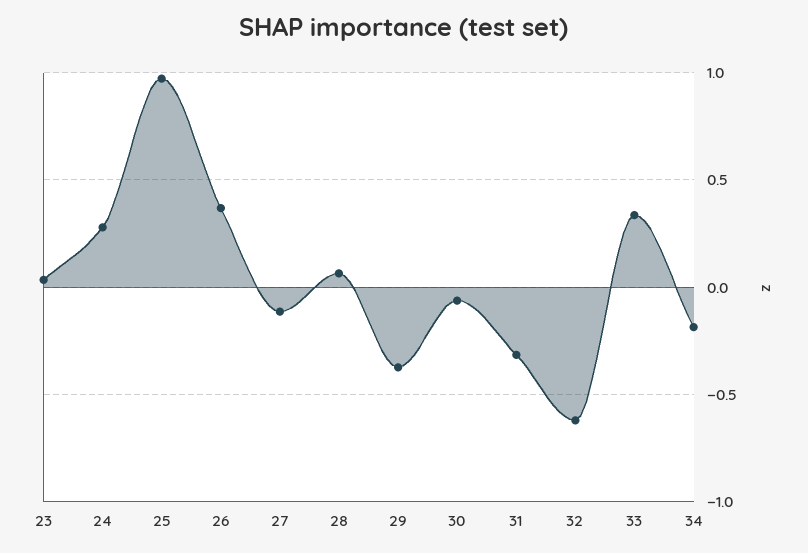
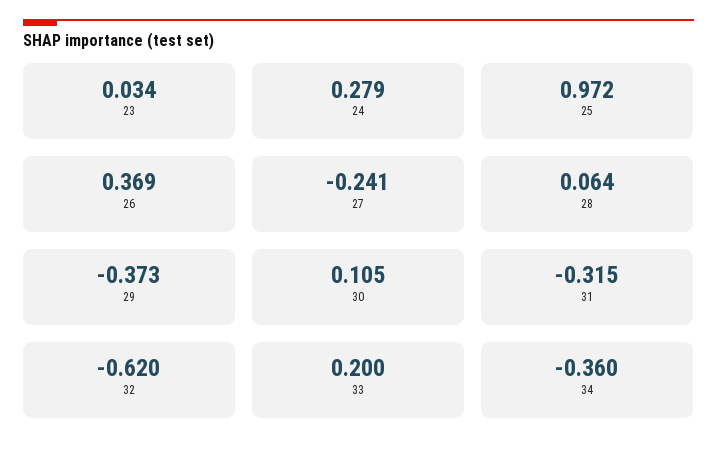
  {
    "23": 0.034,
    "24": 0.279,
    "25": 0.972,
    "26": 0.369,
-   "27": -0.1,
+   "27": -0.241,
    "28": 0.064,
    "29": -0.373,
-   "30": -0.05,
+   "30": 0.105,
    "31": -0.315,
    "32": -0.62,
-   "33": 0.35,
+   "33": 0.2,
-   "34": -0.2
+   "34": -0.36
  }

